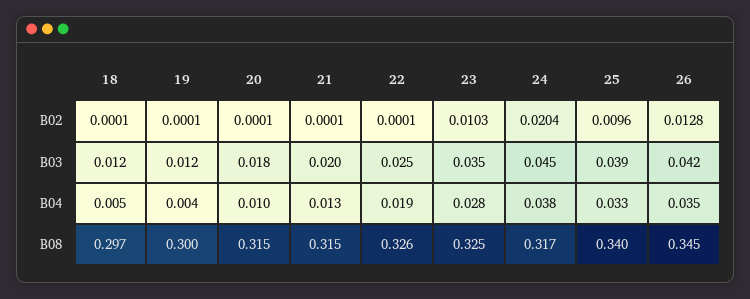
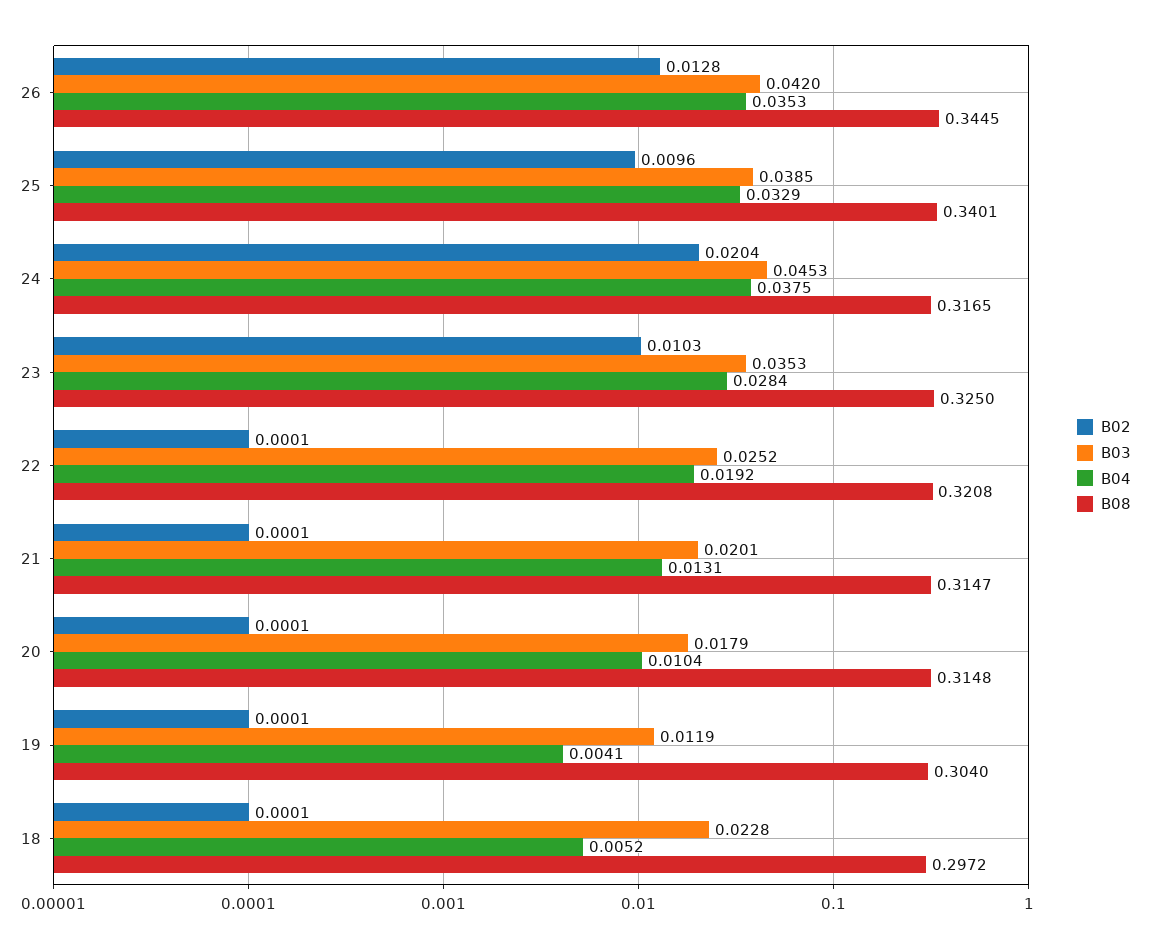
  {
    "B02": {
      "18": 0.0001,
      "19": 0.0001,
      "20": 0.0001,
      "21": 0.0001,
      "22": 0.0001,
      "23": 0.0103,
      "24": 0.0204,
      "25": 0.0096,
      "26": 0.0128
    },
    "B03": {
-     "18": 0.012,
+     "18": 0.0228,
      "19": 0.0119,
      "20": 0.0179,
      "21": 0.0201,
      "22": 0.0252,
      "23": 0.0353,
      "24": 0.0453,
      "25": 0.0385,
      "26": 0.042
    },
    "B04": {
      "18": 0.0052,
      "19": 0.0041,
      "20": 0.0104,
      "21": 0.0131,
      "22": 0.0192,
      "23": 0.0284,
      "24": 0.0375,
      "25": 0.0329,
      "26": 0.0353
    },
    "B08": {
      "18": 0.2972,
-     "19": 0.3,
+     "19": 0.304,
      "20": 0.3148,
      "21": 0.3147,
-     "22": 0.326,
+     "22": 0.3208,
      "23": 0.325,
      "24": 0.3165,
      "25": 0.3401,
      "26": 0.3445
    }
  }

